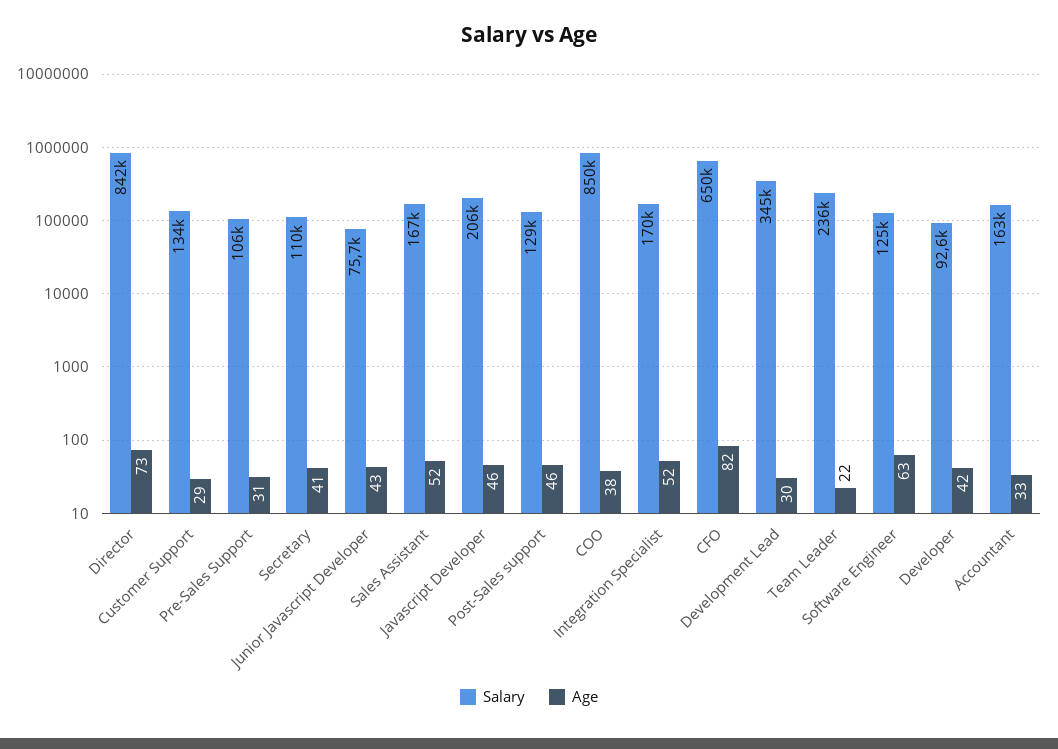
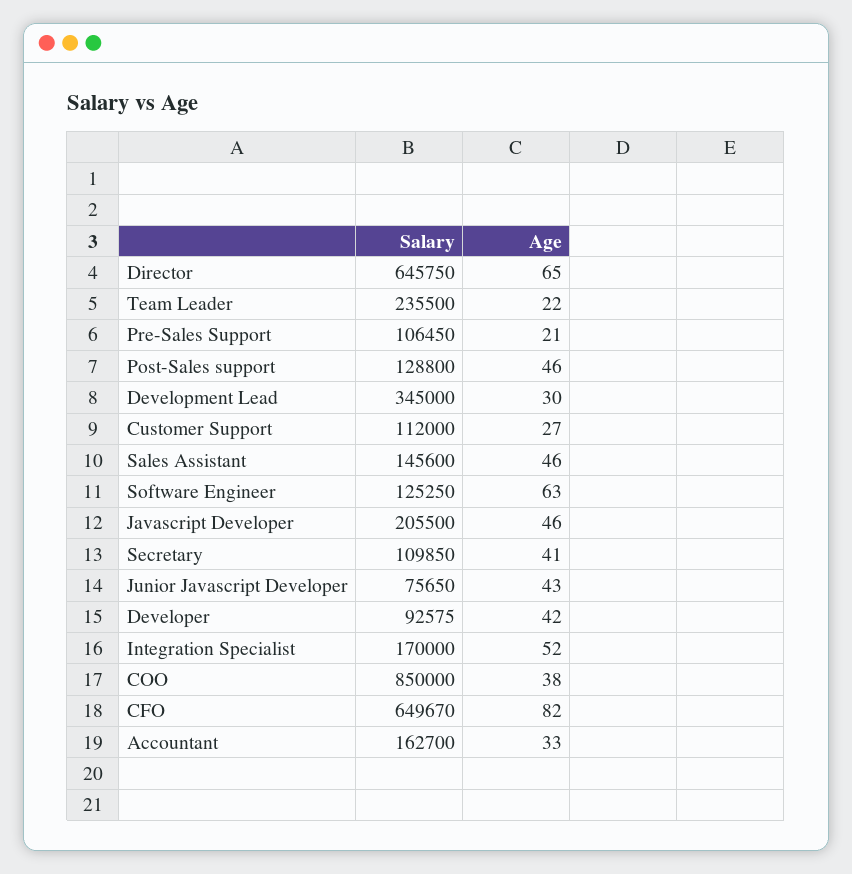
  {
    "Salary": {
-     "Director": 842000,
+     "Director": 645750,
-     "Customer Support": 134000,
+     "Customer Support": 112000,
      "Pre-Sales Support": 106450,
      "Secretary": 109850,
      "Junior Javascript Developer": 75650,
-     "Sales Assistant": 167000,
+     "Sales Assistant": 145600,
      "Javascript Developer": 205500,
      "Post-Sales support": 128800,
      "COO": 850000,
      "Integration Specialist": 170000,
      "CFO": 649670,
      "Development Lead": 345000,
      "Team Leader": 235500,
      "Software Engineer": 125250,
      "Developer": 92575,
      "Accountant": 162700
    },
    "Age": {
-     "Director": 73,
+     "Director": 65,
-     "Customer Support": 29,
+     "Customer Support": 27,
-     "Pre-Sales Support": 31,
+     "Pre-Sales Support": 21,
      "Secretary": 41,
      "Junior Javascript Developer": 43,
-     "Sales Assistant": 52,
+     "Sales Assistant": 46,
      "Javascript Developer": 46,
      "Post-Sales support": 46,
      "COO": 38,
      "Integration Specialist": 52,
      "CFO": 82,
      "Development Lead": 30,
      "Team Leader": 22,
      "Software Engineer": 63,
      "Developer": 42,
      "Accountant": 33
    }
  }

